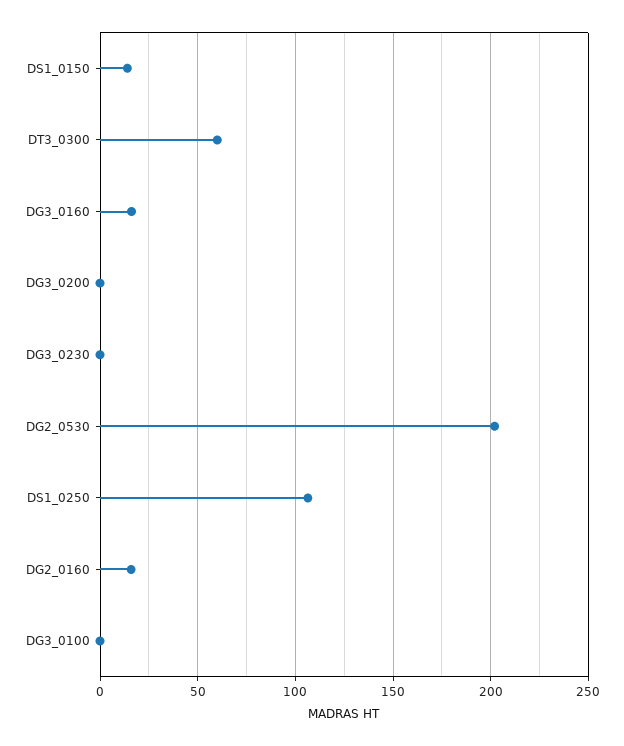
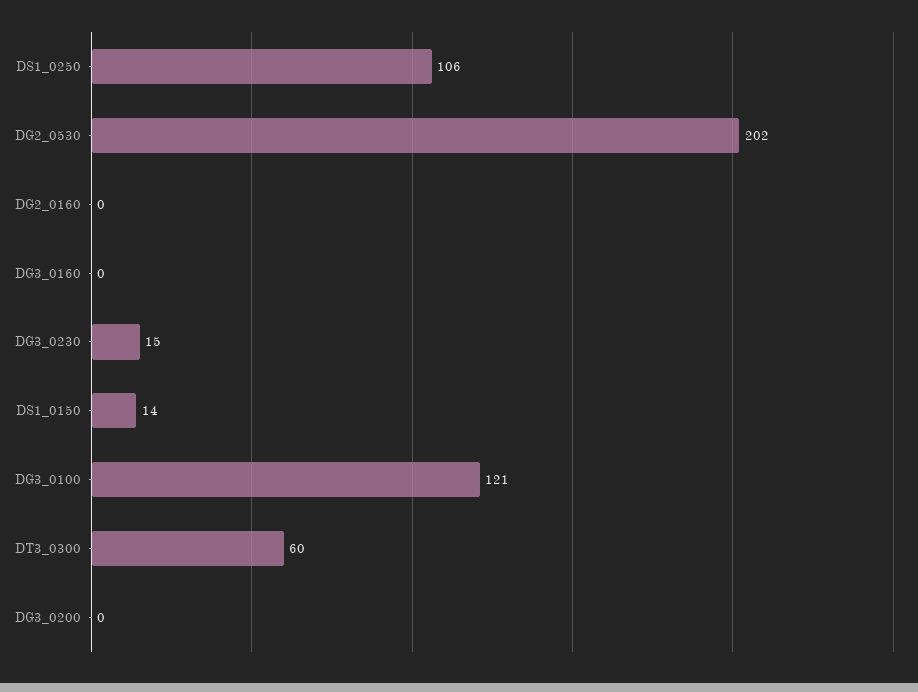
  {
    "DS1_0150": 14,
    "DT3_0300": 60,
-   "DG3_0160": 15,
+   "DG3_0160": 0,
    "DG3_0200": 0,
-   "DG3_0230": 0,
+   "DG3_0230": 15,
    "DG2_0530": 202,
    "DS1_0250": 106,
-   "DG2_0160": 15,
+   "DG2_0160": 0,
-   "DG3_0100": 0
+   "DG3_0100": 121
  }

